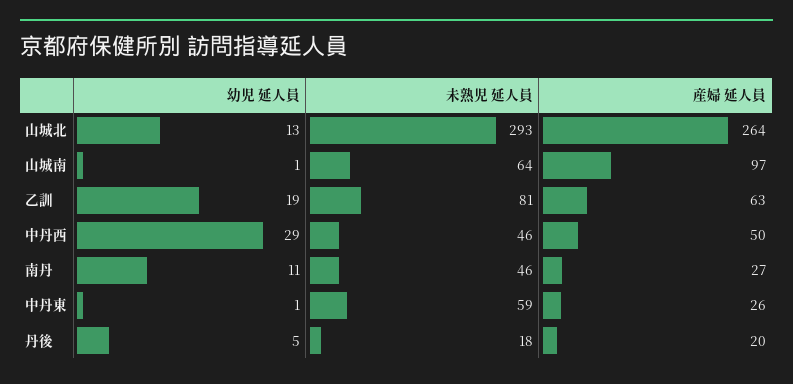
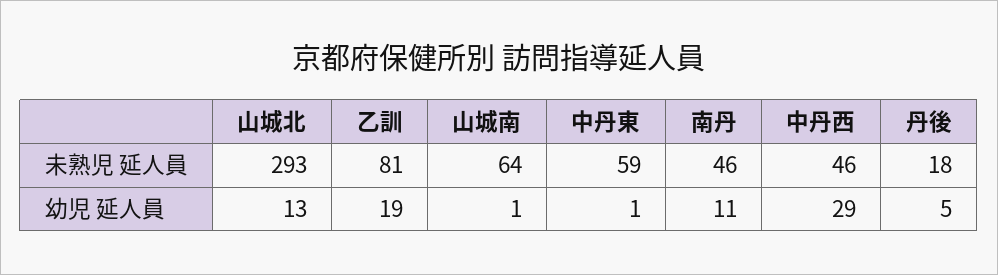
  {
    "幼児 延人員": {
      "山城北": 13,
      "山城南": 1,
      "乙訓": 19,
      "中丹西": 29,
      "南丹": 11,
      "中丹東": 1,
      "丹後": 5
    },
    "未熟児 延人員": {
      "山城北": 293,
      "山城南": 64,
      "乙訓": 81,
      "中丹西": 46,
      "南丹": 46,
      "中丹東": 59,
      "丹後": 18
-   },
+   }
-   "産婦 延人員": {
-     "山城北": 264,
-     "山城南": 97,
-     "乙訓": 63,
-     "中丹西": 50,
-     "南丹": 27,
-     "中丹東": 26,
-     "丹後": 20
-   }
  }

